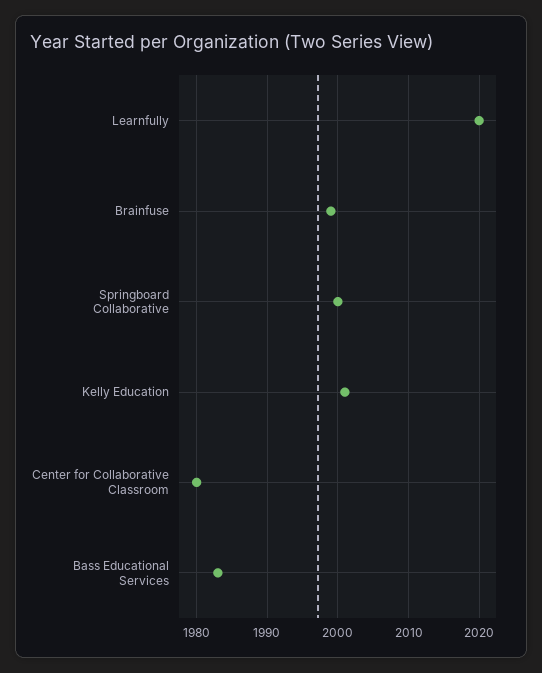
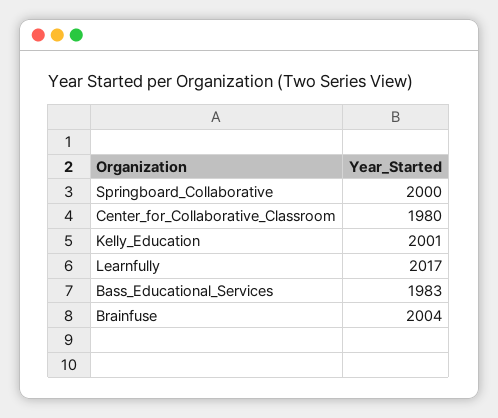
  {
-   "Learnfully": 2020,
+   "Learnfully": 2017,
-   "Brainfuse": 1999,
+   "Brainfuse": 2004,
    "Springboard Collaborative": 2000,
    "Kelly Education": 2001,
    "Center for Collaborative Classroom": 1980,
    "Bass Educational Services": 1983
  }

